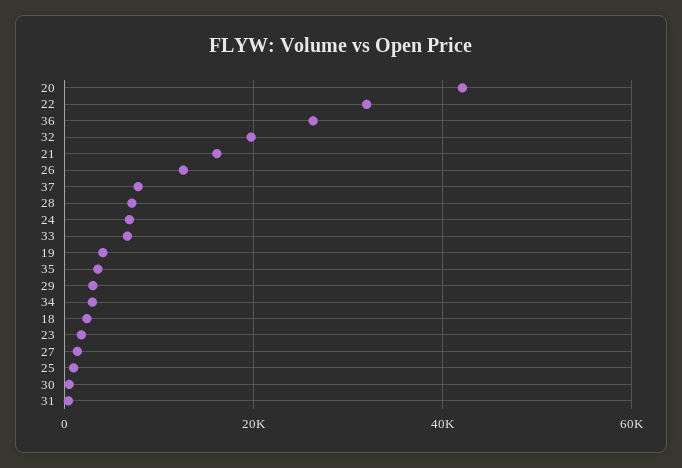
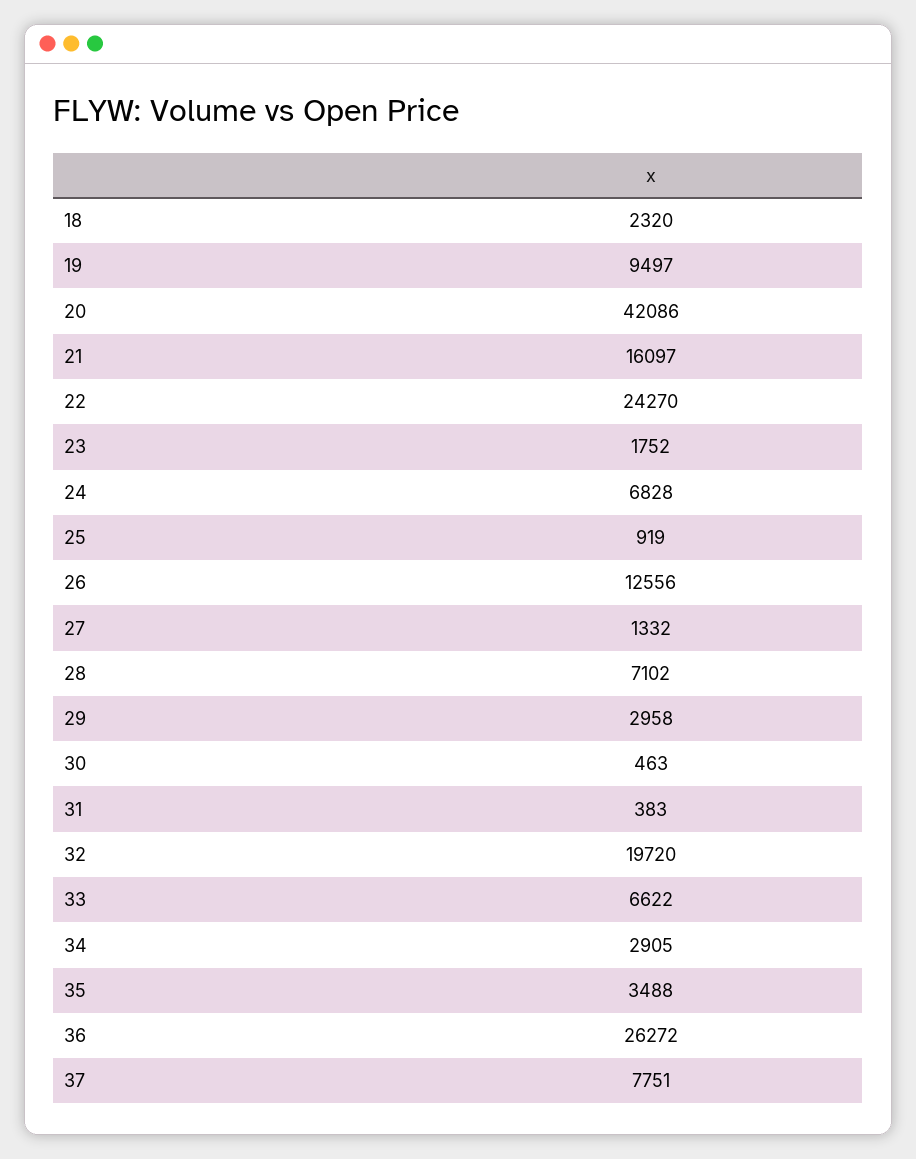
  {
    "20": 42086,
-   "22": 32000,
+   "22": 24270,
    "36": 26272,
    "32": 19720,
    "21": 16097,
    "26": 12556,
    "37": 7751,
    "28": 7102,
    "24": 6828,
    "33": 6622,
-   "19": 4000,
+   "19": 9497,
    "35": 3488,
    "29": 2958,
    "34": 2905,
    "18": 2320,
    "23": 1752,
    "27": 1332,
    "25": 919,
    "30": 463,
    "31": 383
  }

